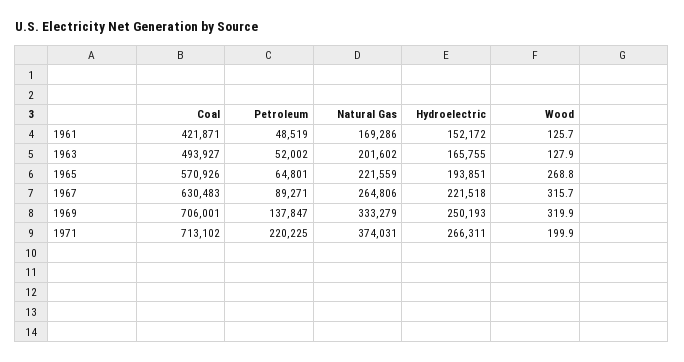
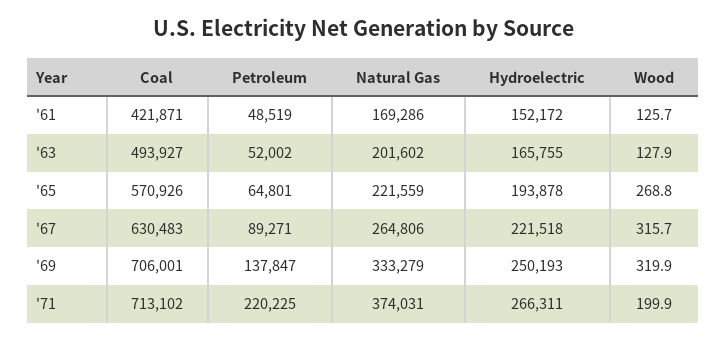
  {
    "Coal": {
      "1961": 421871,
      "1963": 493927,
      "1965": 570926,
      "1967": 630483,
      "1969": 706001,
      "1971": 713102
    },
    "Petroleum": {
      "1961": 48519,
      "1963": 52002,
      "1965": 64801,
      "1967": 89271,
      "1969": 137847,
      "1971": 220225
    },
    "Natural Gas": {
      "1961": 169286,
      "1963": 201602,
      "1965": 221559,
      "1967": 264806,
      "1969": 333279,
      "1971": 374031
    },
    "Hydroelectric": {
      "1961": 152172,
      "1963": 165755,
-     "1965": 193851,
+     "1965": 193878,
      "1967": 221518,
      "1969": 250193,
      "1971": 266311
    },
    "Wood": {
      "1961": 125.7,
      "1963": 127.9,
      "1965": 268.8,
      "1967": 315.7,
      "1969": 319.9,
      "1971": 199.9
    }
  }

